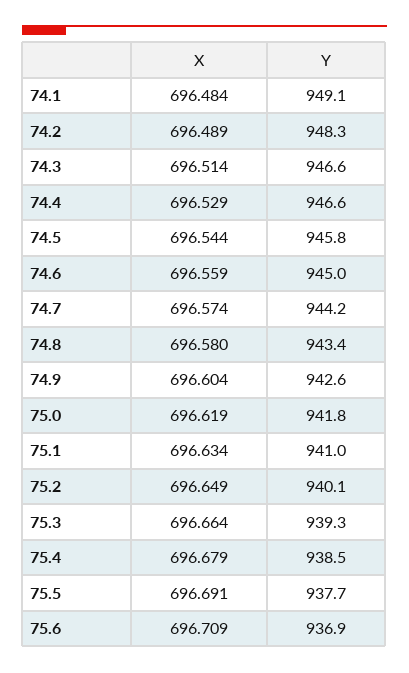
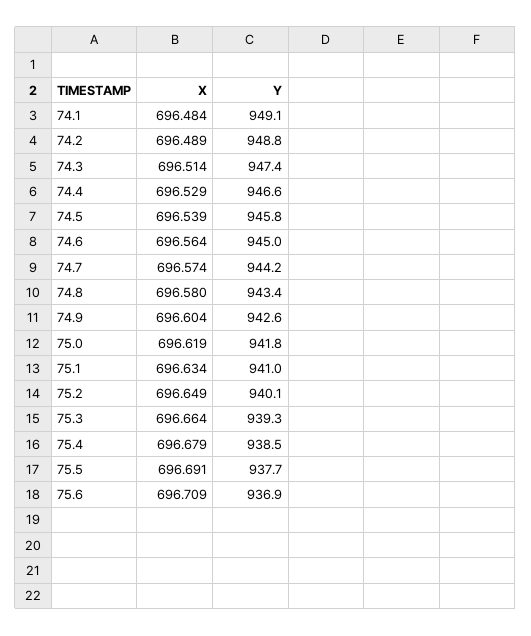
  {
    "X": {
      "74.1": 696.484,
      "74.2": 696.489,
      "74.3": 696.514,
      "74.4": 696.529,
-     "74.5": 696.544,
+     "74.5": 696.539,
-     "74.6": 696.559,
+     "74.6": 696.564,
      "74.7": 696.574,
      "74.8": 696.58,
      "74.9": 696.604,
      "75.0": 696.619,
      "75.1": 696.634,
      "75.2": 696.649,
      "75.3": 696.664,
      "75.4": 696.679,
      "75.5": 696.691,
      "75.6": 696.709
    },
    "Y": {
      "74.1": 949.1,
-     "74.2": 948.3,
+     "74.2": 948.8,
-     "74.3": 946.6,
+     "74.3": 947.4,
      "74.4": 946.6,
      "74.5": 945.8,
      "74.6": 945,
      "74.7": 944.2,
      "74.8": 943.4,
      "74.9": 942.6,
      "75.0": 941.8,
      "75.1": 941,
      "75.2": 940.1,
      "75.3": 939.3,
      "75.4": 938.5,
      "75.5": 937.7,
      "75.6": 936.9
    }
  }

